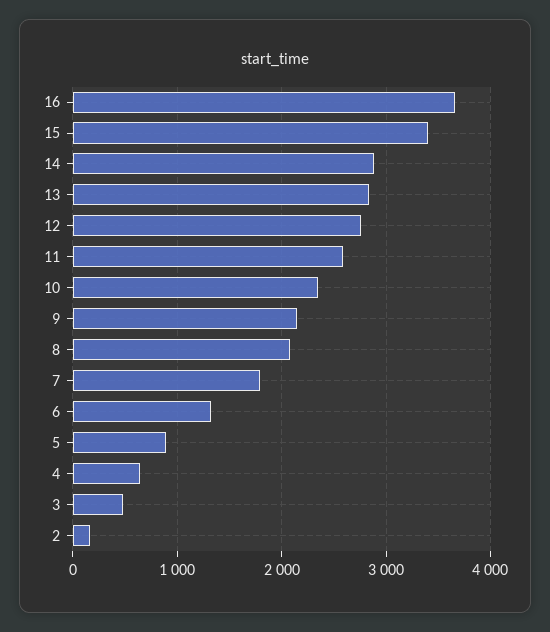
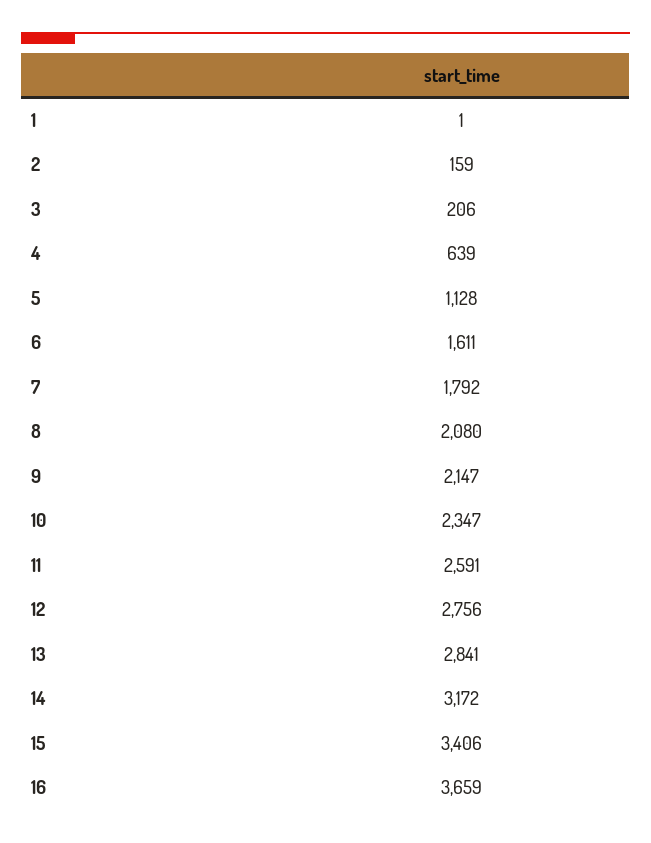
  {
    "16": 3659,
    "15": 3406,
-   "14": 2900,
+   "14": 3172,
    "13": 2841,
    "12": 2756,
    "11": 2591,
    "10": 2347,
    "9": 2147,
    "8": 2080,
    "7": 1792,
-   "6": 1300,
+   "6": 1611,
-   "5": 900,
+   "5": 1128,
    "4": 639,
-   "3": 500,
+   "3": 206,
-   "2": 159
+   "2": 159,
+   "1": 1
  }

